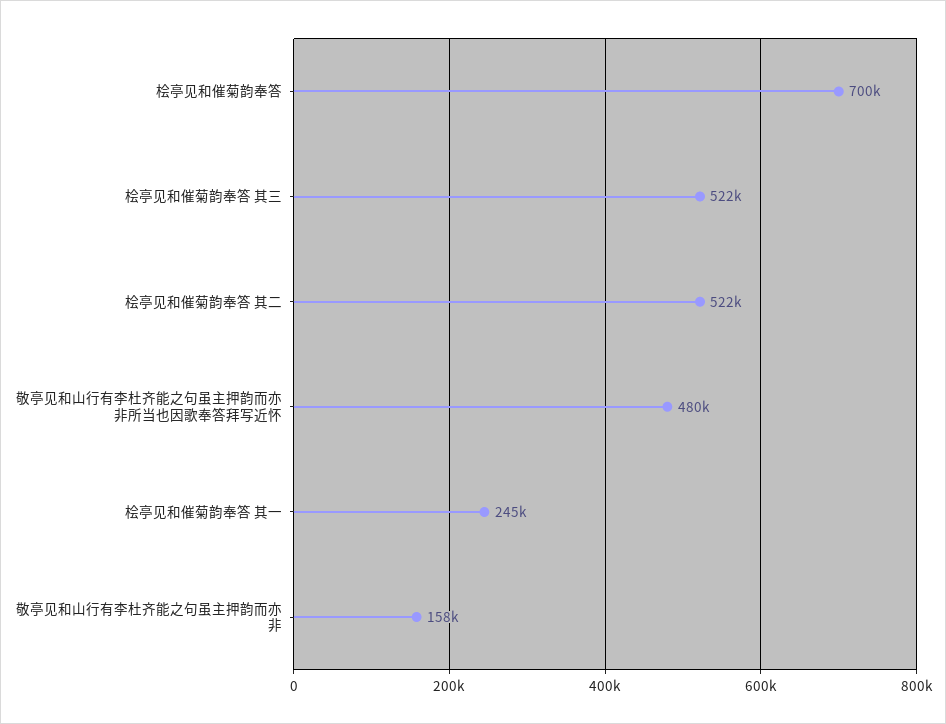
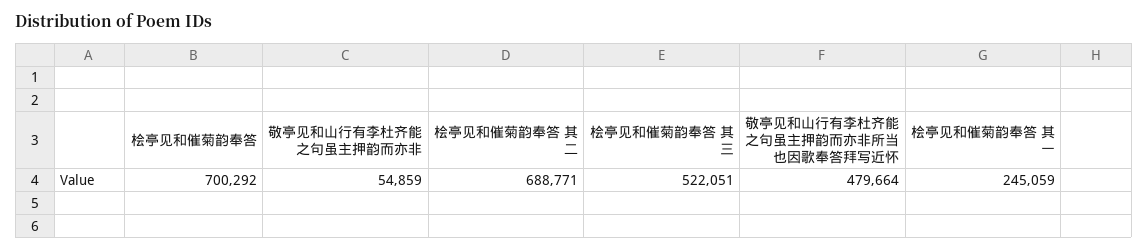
  {
    "桧亭见和催菊韵奉答": 700292,
    "桧亭见和催菊韵奉答 其三": 522051,
-   "桧亭见和催菊韵奉答 其二": 522000,
+   "桧亭见和催菊韵奉答 其二": 688771,
    "敬亭见和山行有李杜齐能之句虽主押韵而亦非所当也因歌奉答拜写近怀": 479664,
    "桧亭见和催菊韵奉答 其一": 245059,
-   "敬亭见和山行有李杜齐能之句虽主押韵而亦非": 158000
+   "敬亭见和山行有李杜齐能之句虽主押韵而亦非": 54859
  }

